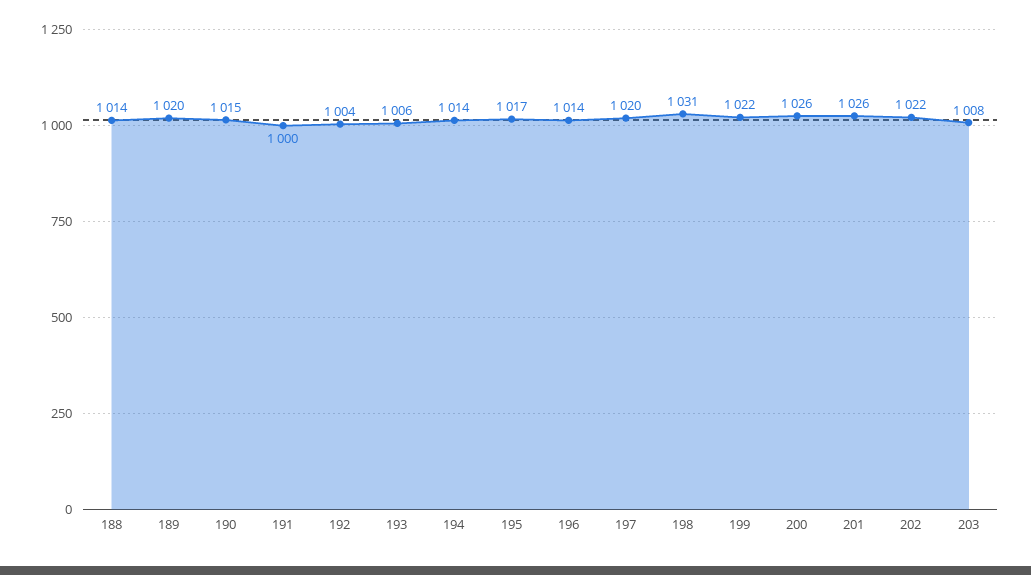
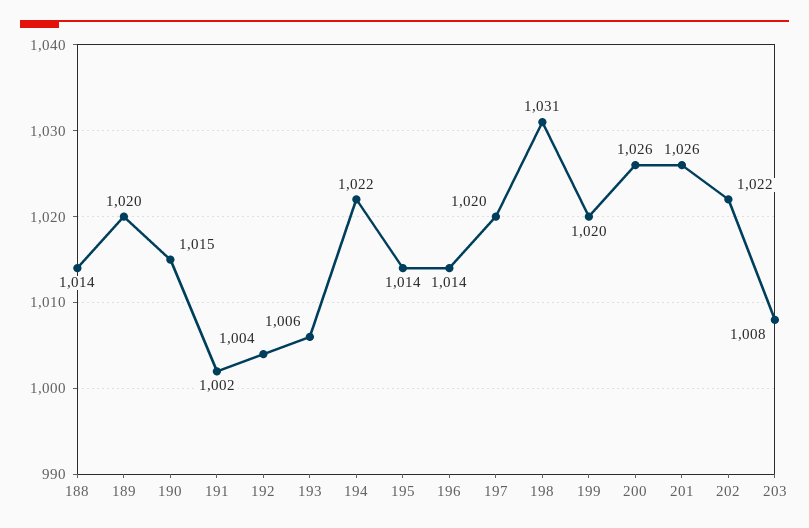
  {
    "188": 1014,
    "189": 1020,
    "190": 1015,
-   "191": 1000,
+   "191": 1002,
    "192": 1004,
    "193": 1006,
-   "194": 1014,
+   "194": 1022,
-   "195": 1017,
+   "195": 1014,
    "196": 1014,
    "197": 1020,
    "198": 1031,
-   "199": 1022,
+   "199": 1020,
    "200": 1026,
    "201": 1026,
    "202": 1022,
    "203": 1008
  }

